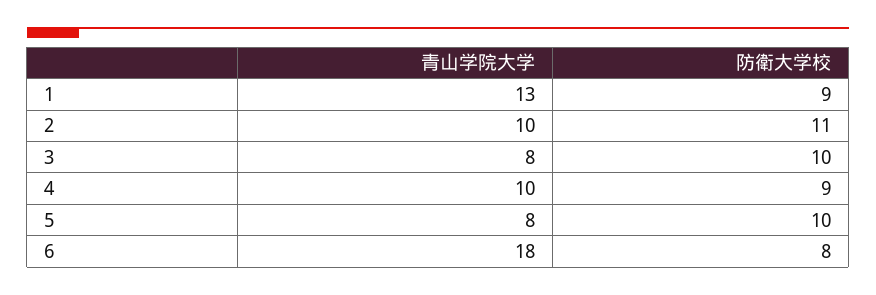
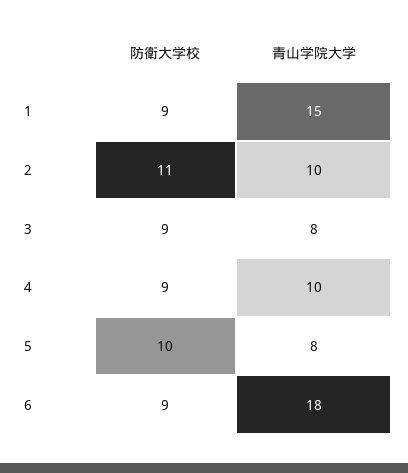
  {
    "青山学院大学": {
-     "1": 13,
+     "1": 15,
      "2": 10,
      "3": 8,
      "4": 10,
      "5": 8,
      "6": 18
    },
    "防衛大学校": {
      "1": 9,
      "2": 11,
-     "3": 10,
+     "3": 9,
      "4": 9,
      "5": 10,
-     "6": 8
+     "6": 9
    }
  }

